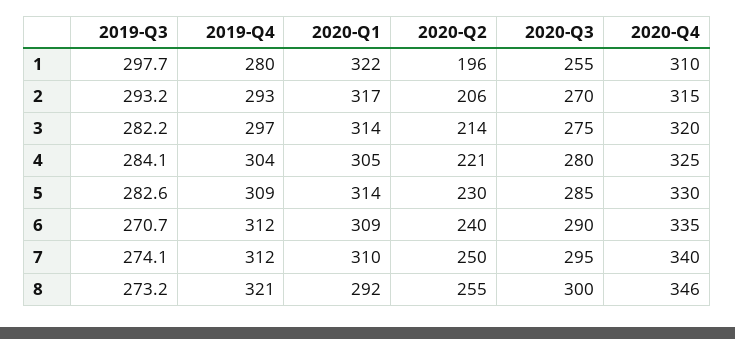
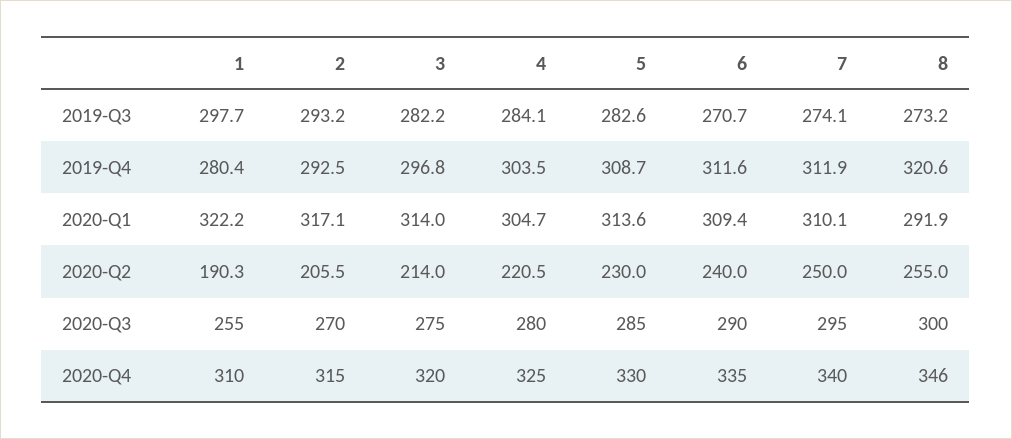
  {
    "2019-Q3": {
      "1": 297.7,
      "2": 293.2,
      "3": 282.2,
      "4": 284.1,
      "5": 282.6,
      "6": 270.7,
      "7": 274.1,
      "8": 273.2
    },
    "2019-Q4": {
      "1": 280.4,
      "2": 292.5,
      "3": 296.8,
      "4": 303.5,
      "5": 308.7,
      "6": 311.6,
      "7": 311.9,
      "8": 320.6
    },
    "2020-Q1": {
      "1": 322.2,
      "2": 317.1,
      "3": 314,
      "4": 304.7,
      "5": 313.6,
      "6": 309.4,
      "7": 310.1,
      "8": 291.9
    },
    "2020-Q2": {
-     "1": 196,
+     "1": 190.3,
      "2": 205.5,
      "3": 214,
      "4": 220.5,
      "5": 230,
      "6": 240,
      "7": 250,
      "8": 255
    },
    "2020-Q3": {
      "1": 255,
      "2": 270,
      "3": 275,
      "4": 280,
      "5": 285,
      "6": 290,
      "7": 295,
      "8": 300
    },
    "2020-Q4": {
      "1": 310,
      "2": 315,
      "3": 320,
      "4": 325,
      "5": 330,
      "6": 335,
      "7": 340,
      "8": 346
    }
  }

